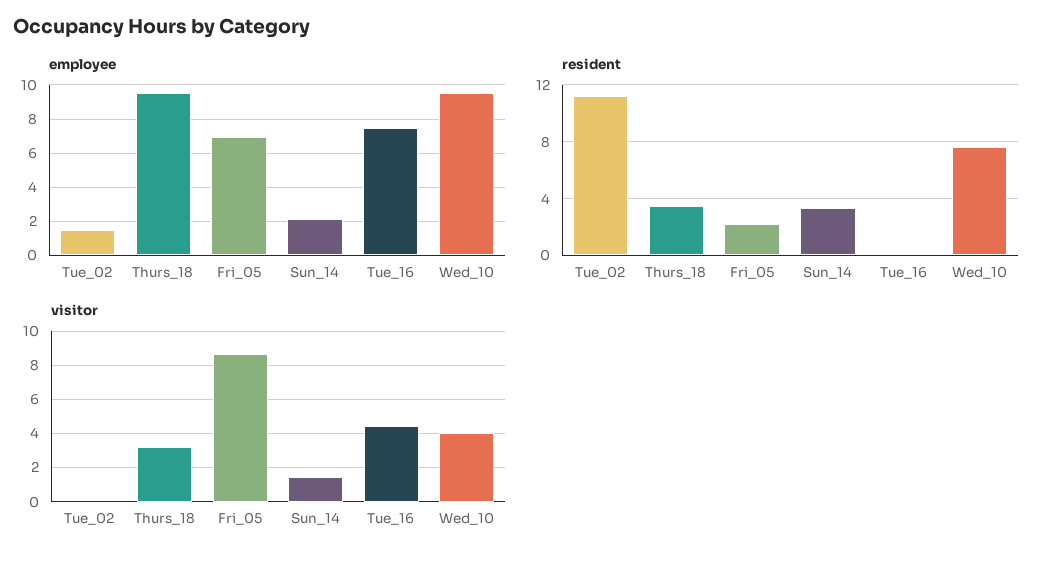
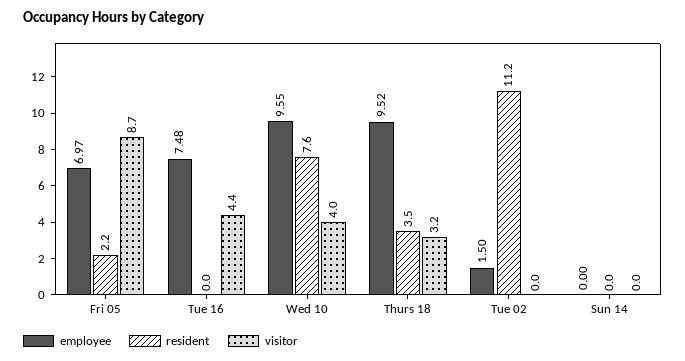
  {
    "employee": {
      "Tue_02": 1.5,
      "Thurs_18": 9.52,
      "Fri_05": 6.97,
-     "Sun_14": 2,
+     "Sun_14": 0,
      "Tue_16": 7.48,
      "Wed_10": 9.55
    },
    "resident": {
      "Tue_02": 11.2,
      "Thurs_18": 3.5,
      "Fri_05": 2.2,
-     "Sun_14": 3.5,
+     "Sun_14": 0,
      "Tue_16": 0,
      "Wed_10": 7.6
    },
    "visitor": {
      "Tue_02": 0,
      "Thurs_18": 3.2,
      "Fri_05": 8.7,
-     "Sun_14": 1.5,
+     "Sun_14": 0,
      "Tue_16": 4.4,
      "Wed_10": 4
    }
  }

